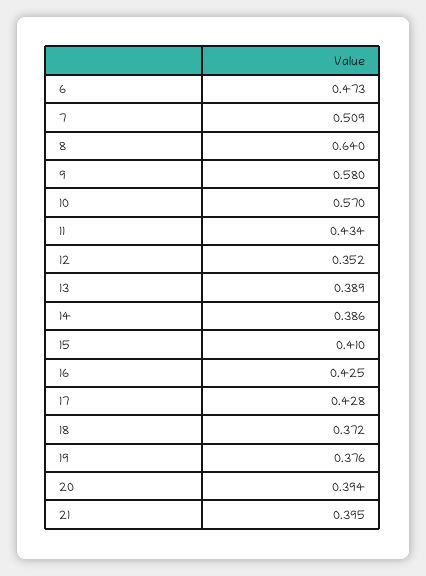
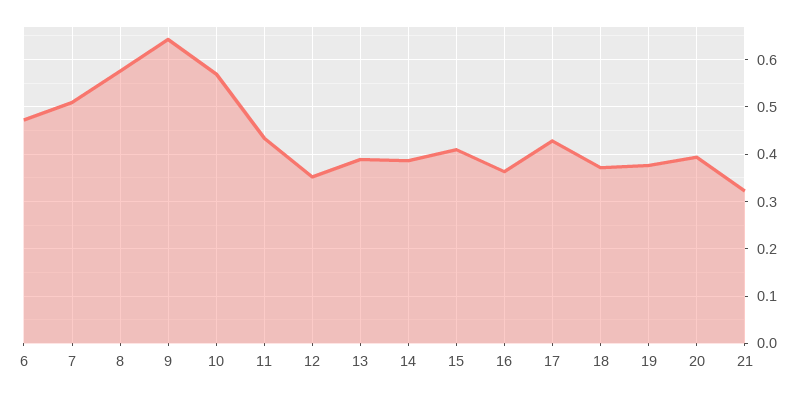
  {
    "6": 0.473,
    "7": 0.509,
-   "8": 0.64,
+   "8": 0.58,
-   "9": 0.58,
+   "9": 0.64,
    "10": 0.57,
    "11": 0.434,
    "12": 0.352,
    "13": 0.389,
    "14": 0.386,
    "15": 0.41,
-   "16": 0.425,
+   "16": 0.36,
    "17": 0.428,
    "18": 0.372,
    "19": 0.376,
    "20": 0.394,
-   "21": 0.395
+   "21": 0.32
  }

